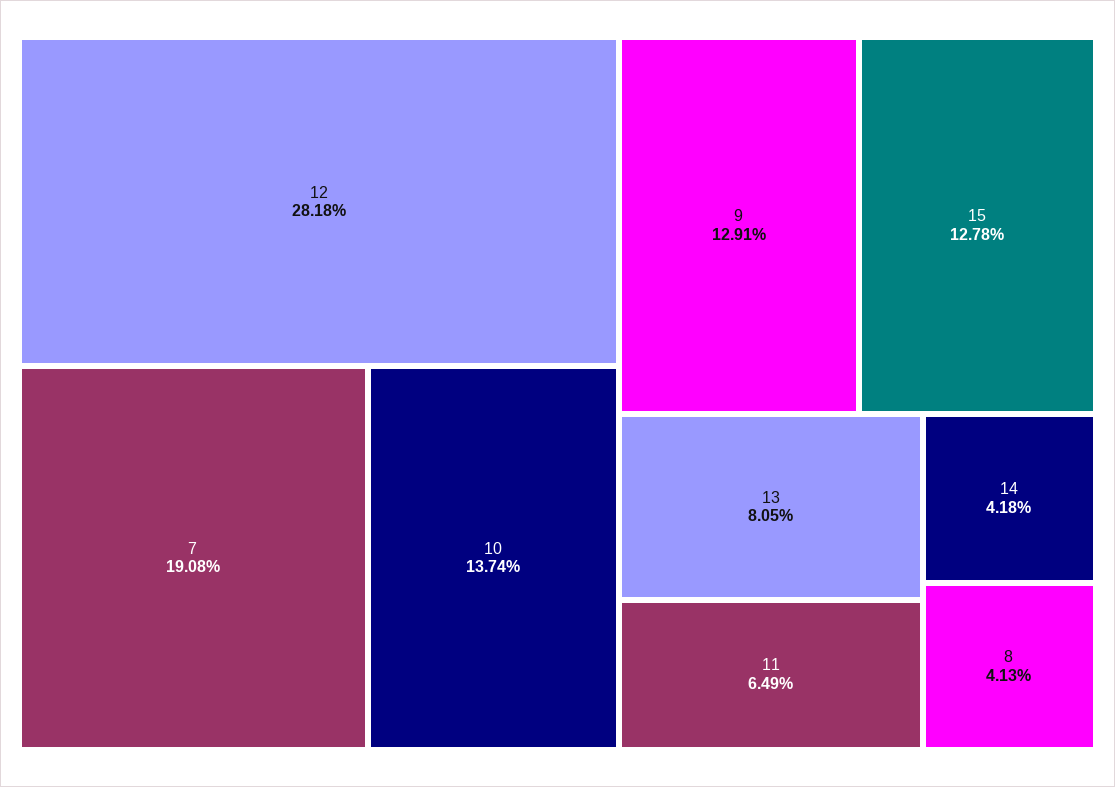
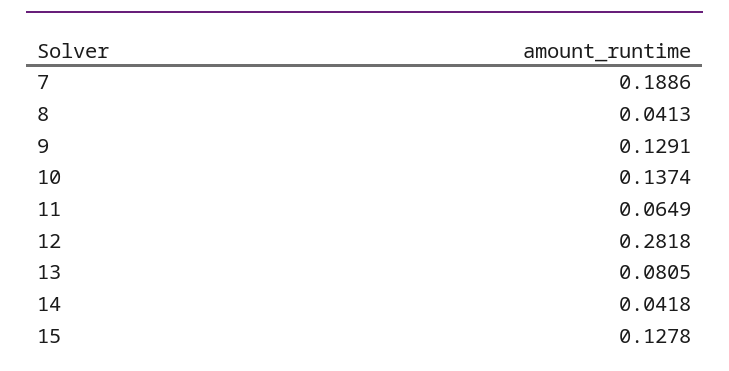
  {
    "12": 0.2818,
-   "7": 0.1908,
+   "7": 0.1886,
    "10": 0.1374,
    "9": 0.1291,
    "15": 0.1278,
    "13": 0.0805,
    "11": 0.0649,
    "14": 0.0418,
    "8": 0.0413
  }

